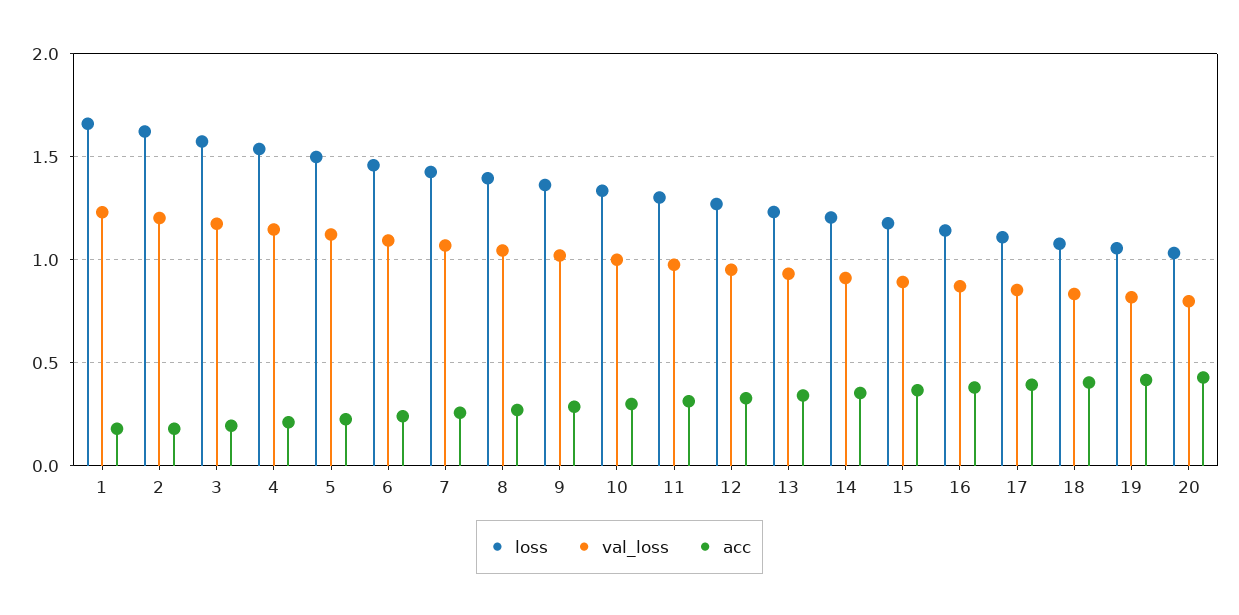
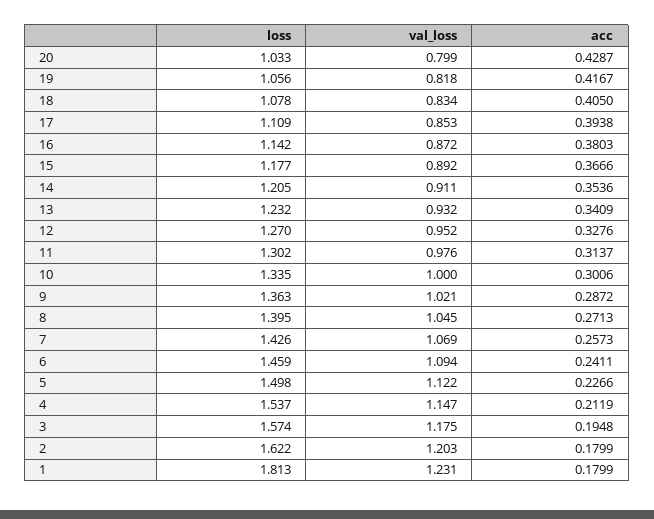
  {
    "loss": {
-     "1": 1.65,
+     "1": 1.813,
      "2": 1.622,
      "3": 1.574,
      "4": 1.537,
      "5": 1.498,
      "6": 1.459,
      "7": 1.426,
      "8": 1.395,
      "9": 1.363,
      "10": 1.335,
      "11": 1.302,
      "12": 1.27,
      "13": 1.232,
      "14": 1.205,
      "15": 1.177,
      "16": 1.142,
      "17": 1.109,
      "18": 1.078,
      "19": 1.056,
      "20": 1.033
    },
    "val_loss": {
      "1": 1.231,
      "2": 1.203,
      "3": 1.175,
      "4": 1.147,
      "5": 1.122,
      "6": 1.094,
      "7": 1.069,
      "8": 1.045,
      "9": 1.021,
      "10": 1,
      "11": 0.976,
      "12": 0.952,
      "13": 0.932,
      "14": 0.911,
      "15": 0.892,
      "16": 0.872,
      "17": 0.853,
      "18": 0.834,
      "19": 0.818,
      "20": 0.799
    },
    "acc": {
      "1": 0.1799,
      "2": 0.1799,
      "3": 0.1948,
      "4": 0.2119,
      "5": 0.2266,
      "6": 0.2411,
      "7": 0.2573,
      "8": 0.2713,
      "9": 0.2872,
      "10": 0.3006,
      "11": 0.3137,
      "12": 0.3276,
      "13": 0.3409,
      "14": 0.3536,
      "15": 0.3666,
      "16": 0.3803,
      "17": 0.3938,
      "18": 0.405,
      "19": 0.4167,
      "20": 0.4287
    }
  }

